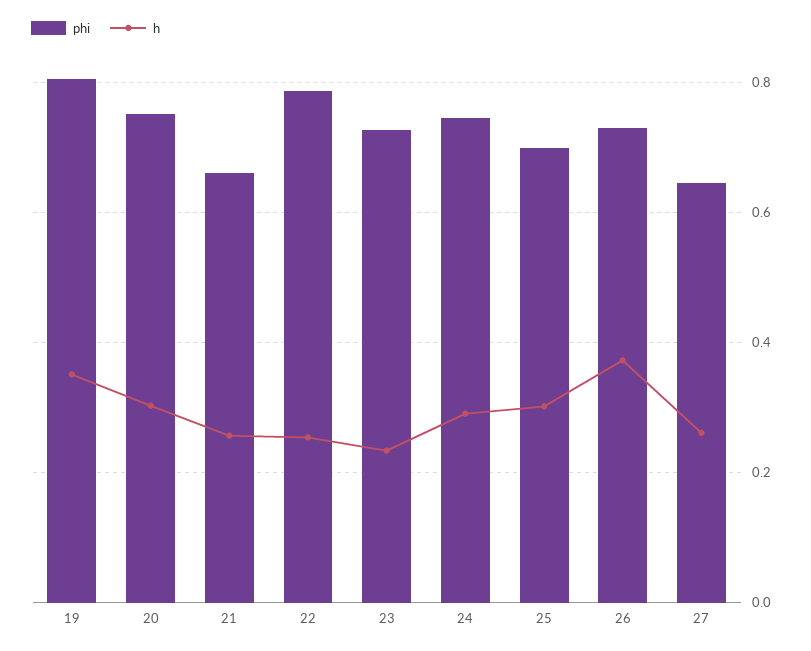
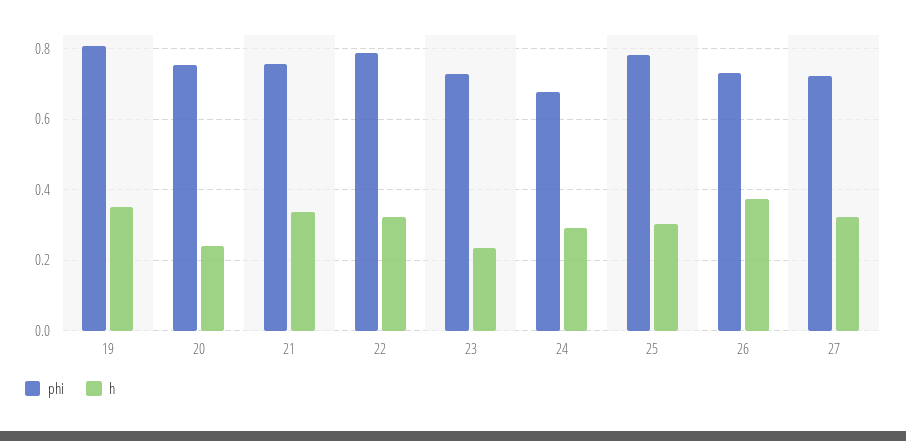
  {
    "phi": {
      "19": 0.8,
      "20": 0.76,
-     "21": 0.66,
+     "21": 0.76,
      "22": 0.78,
      "23": 0.72,
-     "24": 0.74,
+     "24": 0.68,
-     "25": 0.7,
+     "25": 0.78,
      "26": 0.74,
-     "27": 0.64
+     "27": 0.72
    },
    "h": {
      "19": 0.36,
-     "20": 0.3,
+     "20": 0.24,
-     "21": 0.26,
+     "21": 0.34,
-     "22": 0.26,
+     "22": 0.32,
      "23": 0.24,
      "24": 0.3,
      "25": 0.3,
      "26": 0.38,
-     "27": 0.26
+     "27": 0.32
    }
  }

